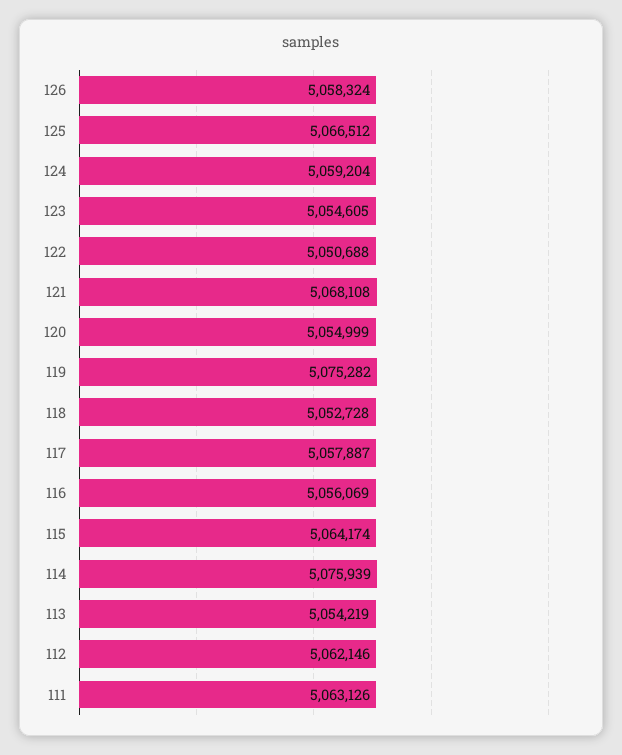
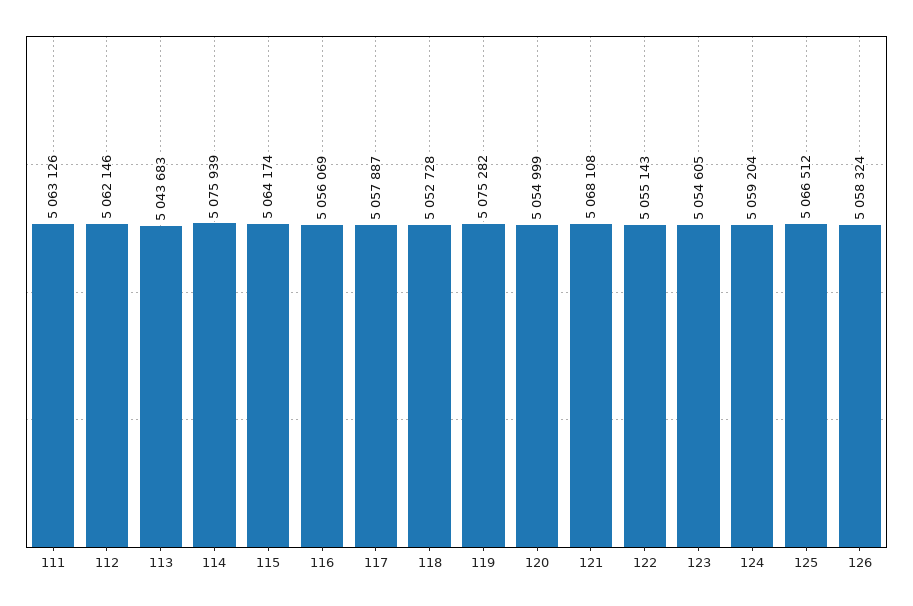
  {
    "126": 5058324,
    "125": 5066512,
    "124": 5059204,
    "123": 5054605,
-   "122": 5050688,
+   "122": 5055143,
    "121": 5068108,
    "120": 5054999,
    "119": 5075282,
    "118": 5052728,
    "117": 5057887,
    "116": 5056069,
    "115": 5064174,
    "114": 5075939,
-   "113": 5054219,
+   "113": 5043683,
    "112": 5062146,
    "111": 5063126
  }

